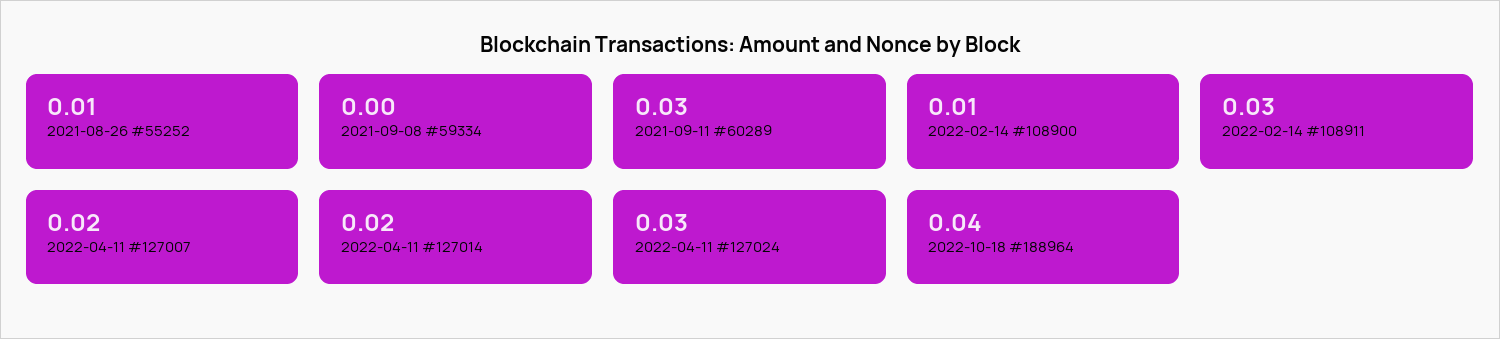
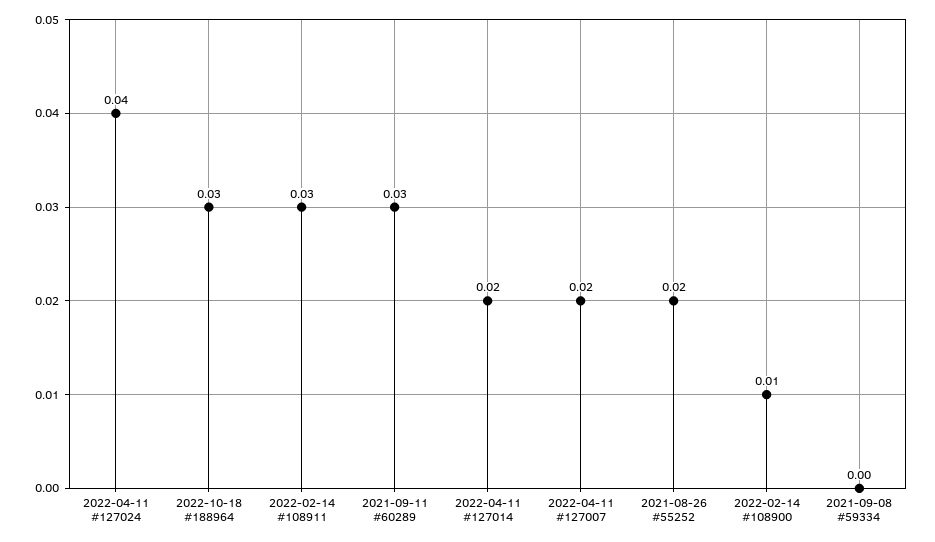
  {
-   "2021-08-26 #55252": 0.01,
+   "2021-08-26 #55252": 0.02,
    "2021-09-08 #59334": 0,
    "2021-09-11 #60289": 0.03,
    "2022-02-14 #108900": 0.01,
    "2022-02-14 #108911": 0.03,
    "2022-04-11 #127007": 0.02,
    "2022-04-11 #127014": 0.02,
-   "2022-04-11 #127024": 0.03,
+   "2022-04-11 #127024": 0.04,
-   "2022-10-18 #188964": 0.04
+   "2022-10-18 #188964": 0.03
  }

